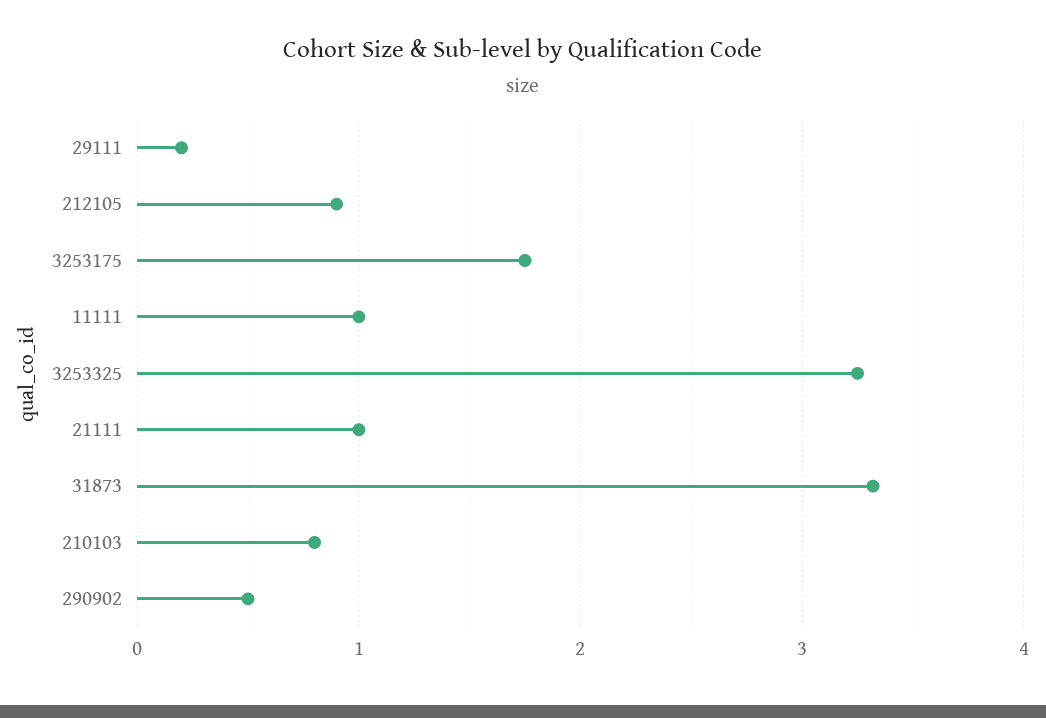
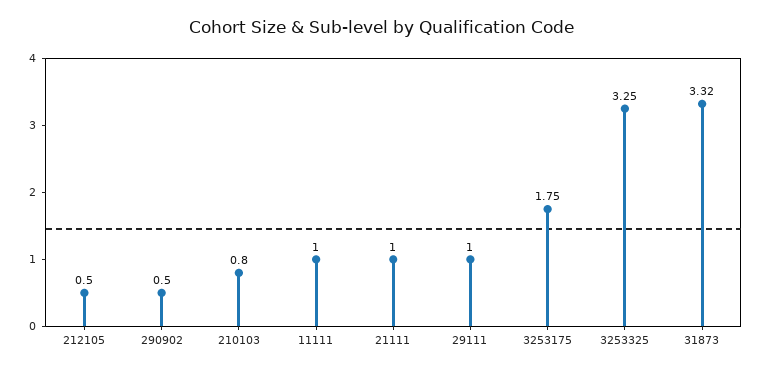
  {
-   "29111": 0.2,
+   "29111": 1,
-   "212105": 0.9,
+   "212105": 0.5,
    "3253175": 1.75,
    "11111": 1,
    "3253325": 3.25,
    "21111": 1,
    "31873": 3.32,
    "210103": 0.8,
    "290902": 0.5
  }

